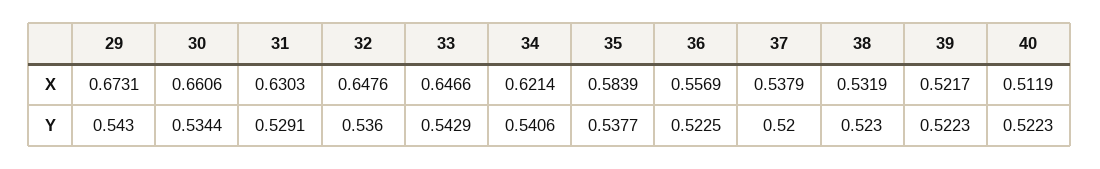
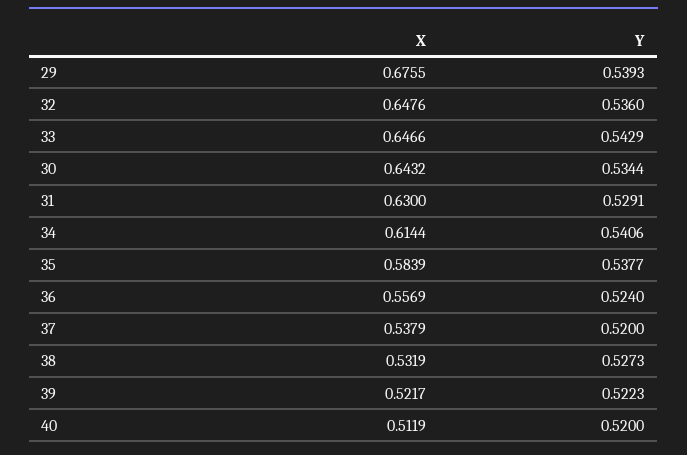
  {
    "29": {
-     "X": 0.6731,
+     "X": 0.6755,
-     "Y": 0.543
+     "Y": 0.5393
    },
    "30": {
-     "X": 0.6606,
+     "X": 0.6432,
      "Y": 0.5344
    },
    "31": {
-     "X": 0.6303,
+     "X": 0.63,
      "Y": 0.5291
    },
    "32": {
      "X": 0.6476,
      "Y": 0.536
    },
    "33": {
      "X": 0.6466,
      "Y": 0.5429
    },
    "34": {
-     "X": 0.6214,
+     "X": 0.6144,
      "Y": 0.5406
    },
    "35": {
      "X": 0.5839,
      "Y": 0.5377
    },
    "36": {
      "X": 0.5569,
-     "Y": 0.5225
+     "Y": 0.524
    },
    "37": {
      "X": 0.5379,
      "Y": 0.52
    },
    "38": {
      "X": 0.5319,
-     "Y": 0.523
+     "Y": 0.5273
    },
    "39": {
      "X": 0.5217,
      "Y": 0.5223
    },
    "40": {
      "X": 0.5119,
-     "Y": 0.5223
+     "Y": 0.52
    }
  }

